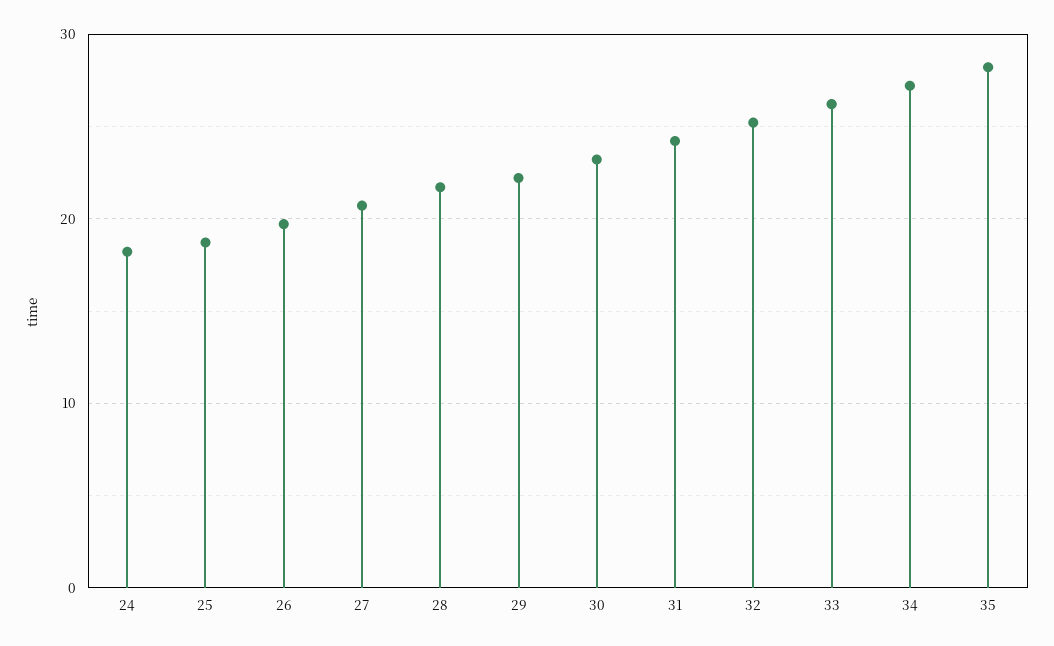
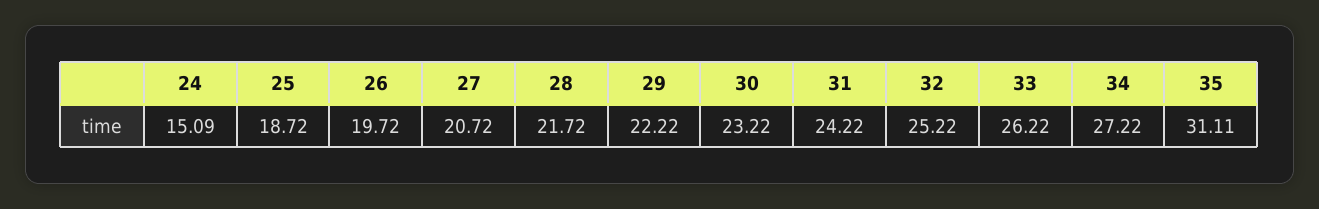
  {
-   "24": 18,
+   "24": 15.09,
    "25": 18.72,
    "26": 19.72,
    "27": 20.72,
    "28": 21.72,
    "29": 22.22,
    "30": 23.22,
    "31": 24.22,
    "32": 25.22,
    "33": 26.22,
    "34": 27.22,
-   "35": 28
+   "35": 31.11
  }

